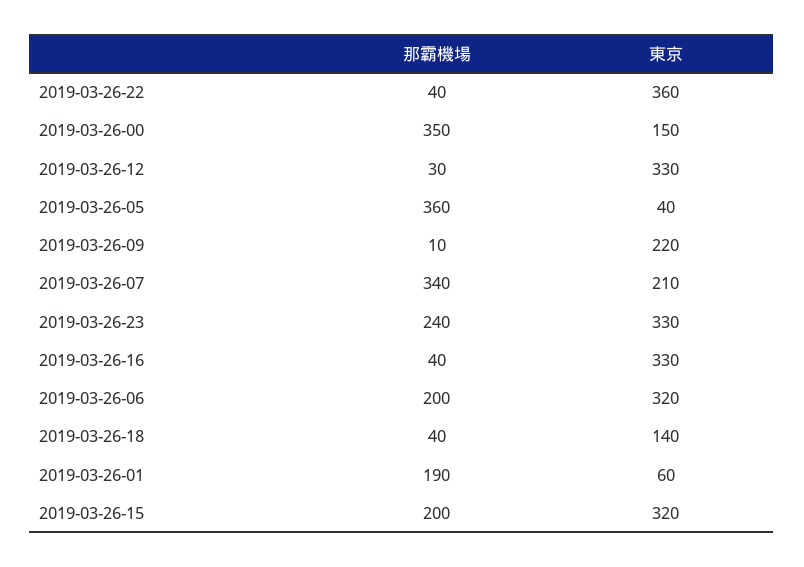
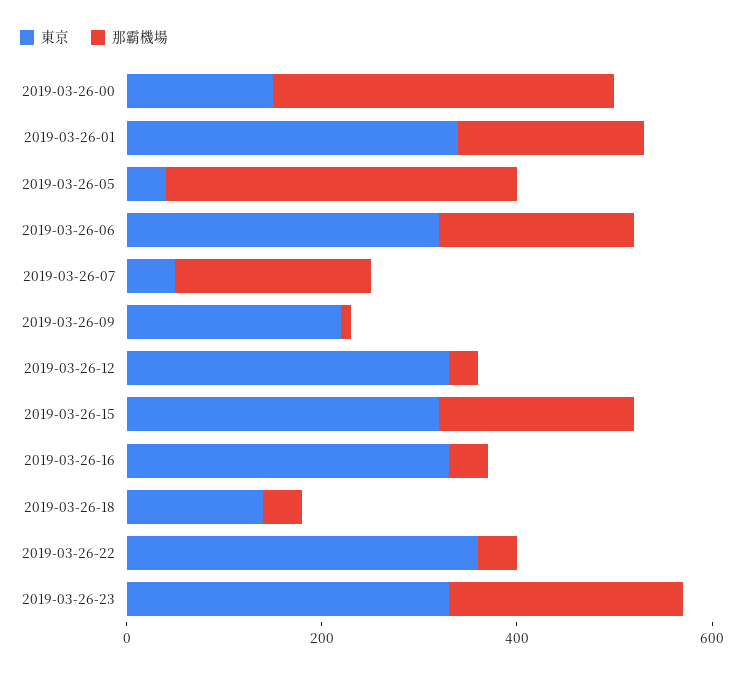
  {
    "那霸機場": {
      "2019-03-26-22": 40,
      "2019-03-26-00": 350,
      "2019-03-26-12": 30,
      "2019-03-26-05": 360,
      "2019-03-26-09": 10,
-     "2019-03-26-07": 340,
+     "2019-03-26-07": 200,
      "2019-03-26-23": 240,
      "2019-03-26-16": 40,
      "2019-03-26-06": 200,
      "2019-03-26-18": 40,
      "2019-03-26-01": 190,
      "2019-03-26-15": 200
    },
    "東京": {
      "2019-03-26-22": 360,
      "2019-03-26-00": 150,
      "2019-03-26-12": 330,
      "2019-03-26-05": 40,
      "2019-03-26-09": 220,
-     "2019-03-26-07": 210,
+     "2019-03-26-07": 50,
      "2019-03-26-23": 330,
      "2019-03-26-16": 330,
      "2019-03-26-06": 320,
      "2019-03-26-18": 140,
-     "2019-03-26-01": 60,
+     "2019-03-26-01": 350,
      "2019-03-26-15": 320
    }
  }

